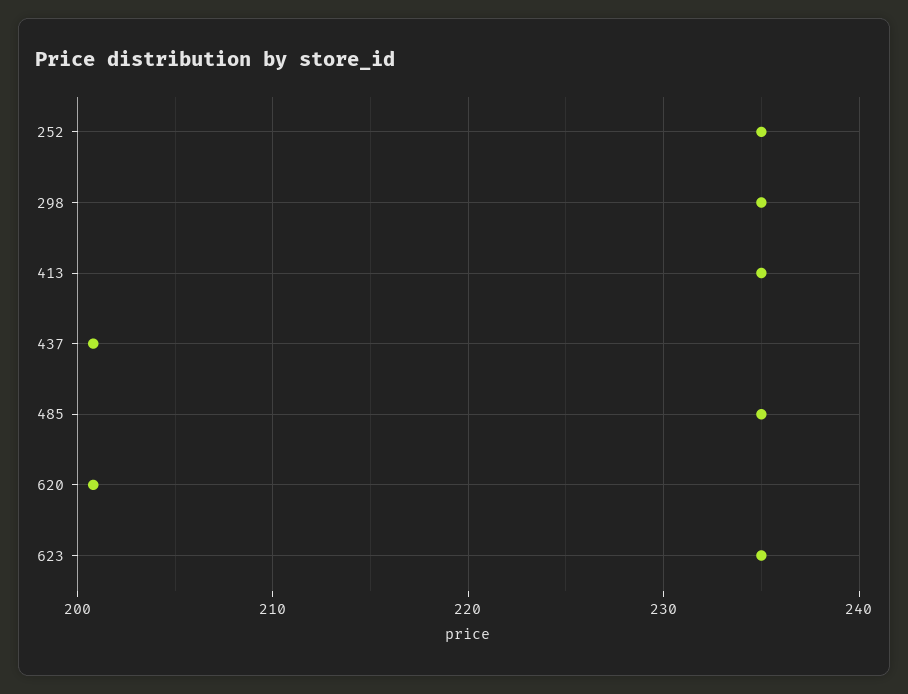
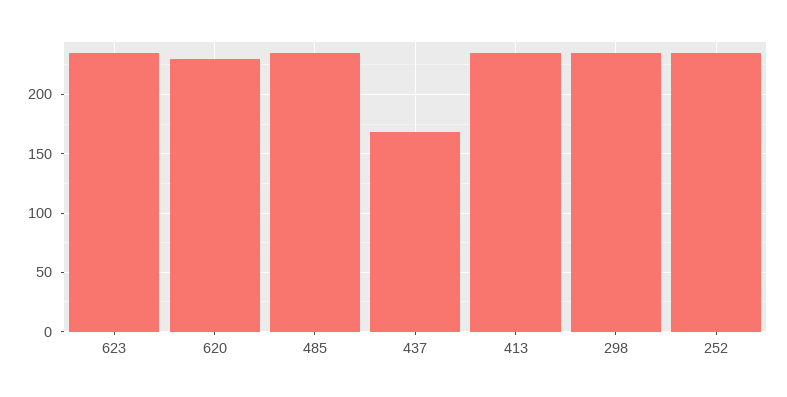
  {
    "252": 235,
    "298": 235,
    "413": 235,
-   "437": 201,
+   "437": 170,
    "485": 235,
-   "620": 201,
+   "620": 230,
    "623": 235
  }

